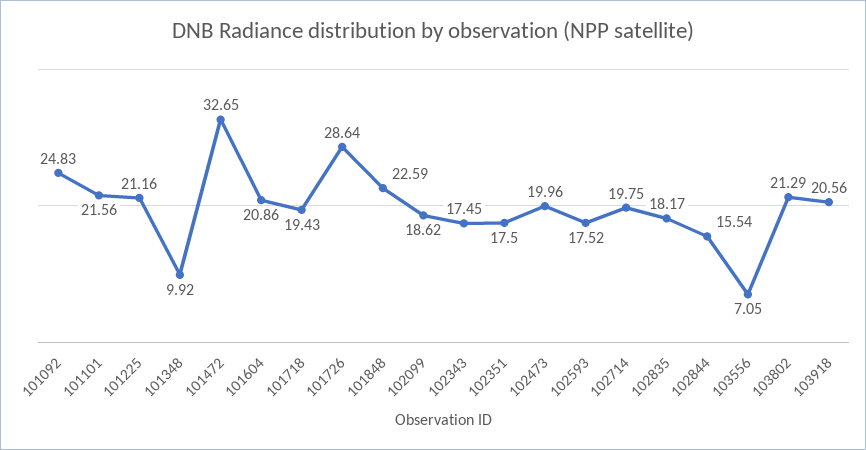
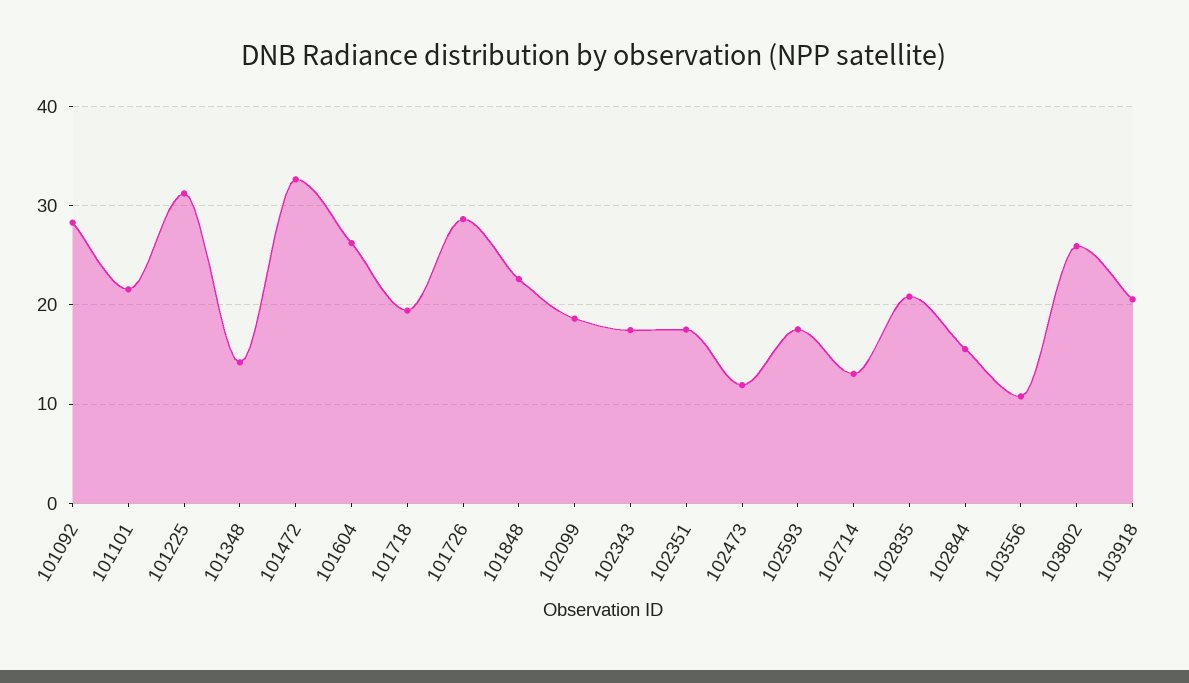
  {
-   "101092": 24.83,
+   "101092": 28,
    "101101": 21.56,
-   "101225": 21.16,
+   "101225": 31,
-   "101348": 9.92,
+   "101348": 14,
    "101472": 32.65,
-   "101604": 20.86,
+   "101604": 26,
    "101718": 19.43,
    "101726": 28.64,
    "101848": 22.59,
    "102099": 18.62,
    "102343": 17.45,
    "102351": 17.5,
-   "102473": 19.96,
+   "102473": 12,
    "102593": 17.52,
-   "102714": 19.75,
+   "102714": 13,
-   "102835": 18.17,
+   "102835": 21,
    "102844": 15.54,
-   "103556": 7.05,
+   "103556": 11,
-   "103802": 21.29,
+   "103802": 26,
    "103918": 20.56
  }

